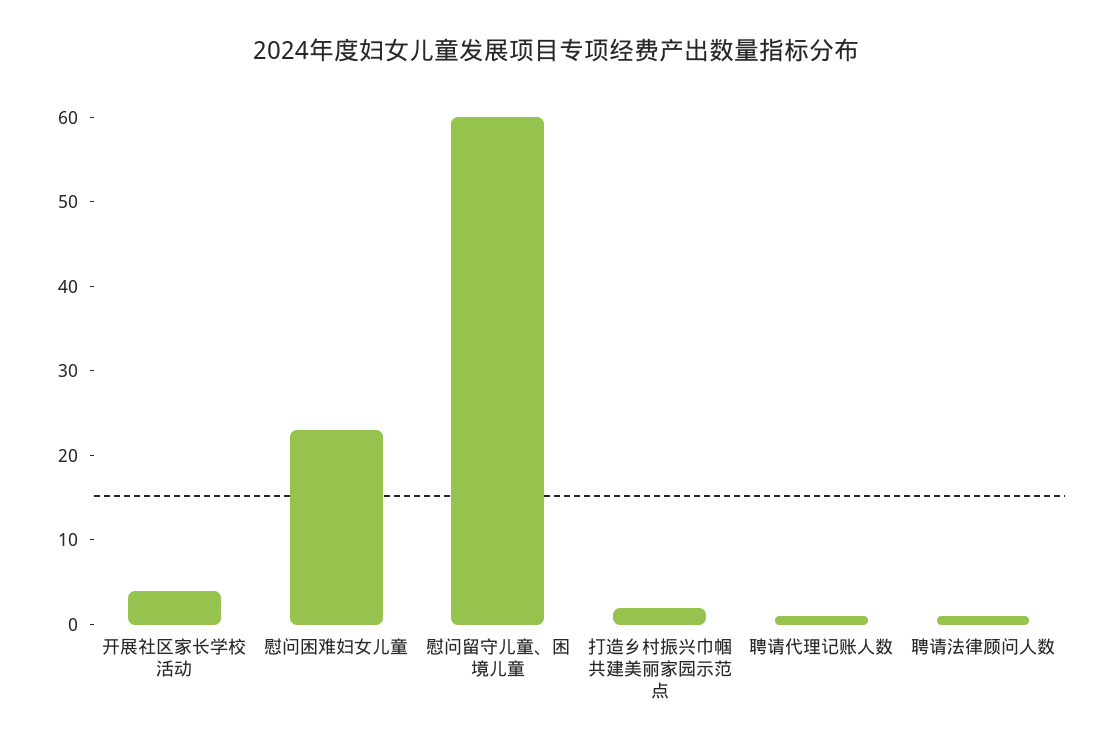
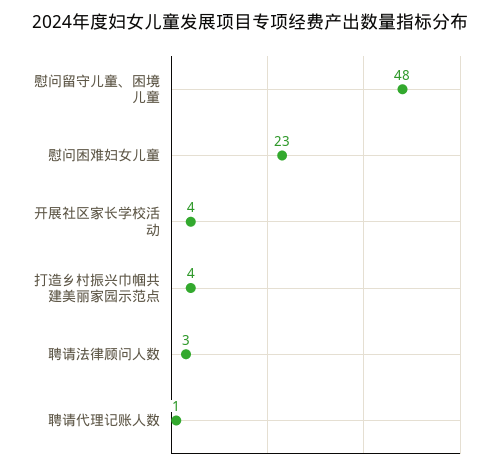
  {
    "开展社区家长学校活动": 4,
    "慰问困难妇女儿童": 23,
-   "慰问留守儿童、困境儿童": 60,
+   "慰问留守儿童、困境儿童": 48,
-   "打造乡村振兴巾帼共建美丽家园示范点": 2,
+   "打造乡村振兴巾帼共建美丽家园示范点": 4,
    "聘请代理记账人数": 1,
-   "聘请法律顾问人数": 1
+   "聘请法律顾问人数": 3
  }

